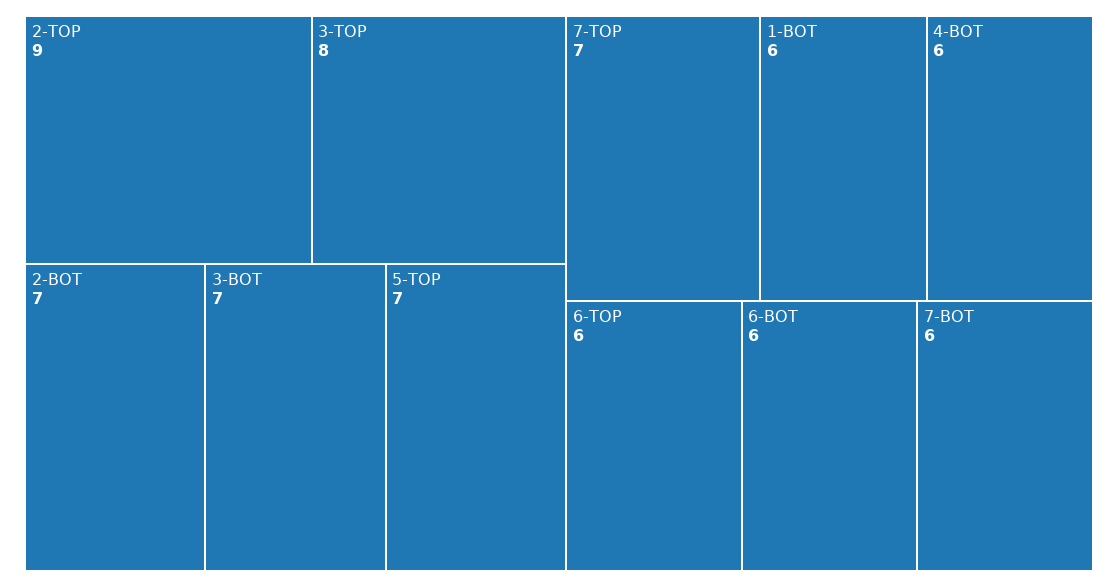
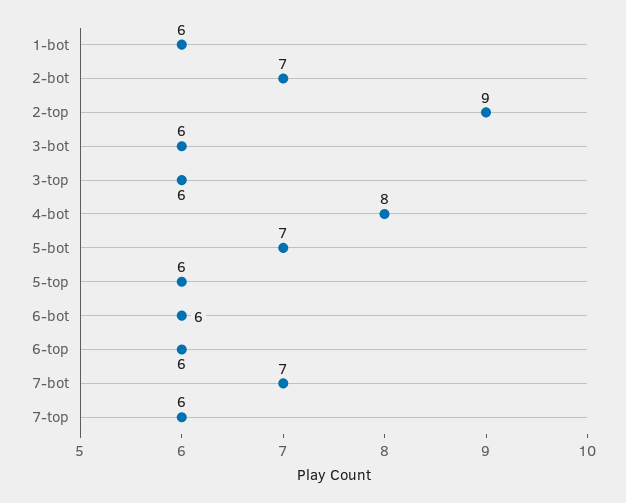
  {
    "2-TOP": 9,
-   "3-TOP": 8,
+   "3-TOP": 6,
    "2-BOT": 7,
-   "3-BOT": 7,
+   "3-BOT": 6,
-   "5-TOP": 7,
+   "5-TOP": 6,
-   "7-TOP": 7,
+   "7-TOP": 6,
    "1-BOT": 6,
-   "4-BOT": 6,
+   "4-BOT": 8,
    "6-TOP": 6,
    "6-BOT": 6,
-   "7-BOT": 6
+   "7-BOT": 7,
+   "5-bot": 7
  }

